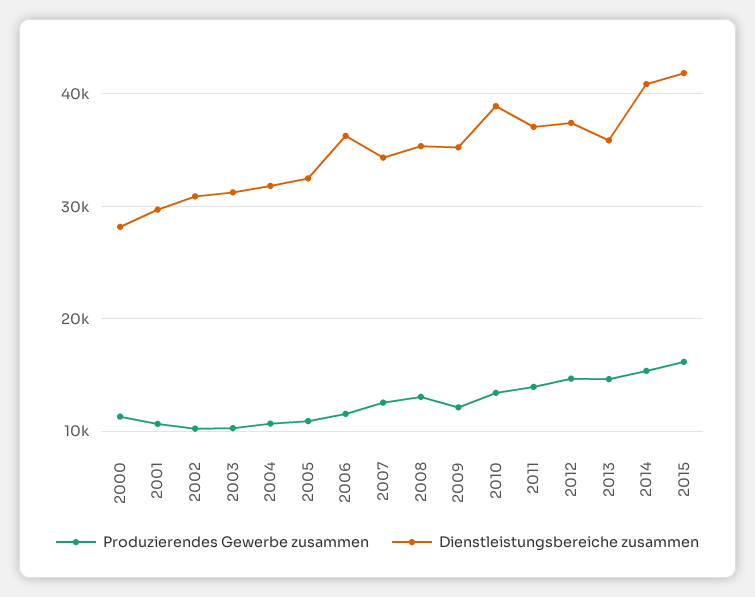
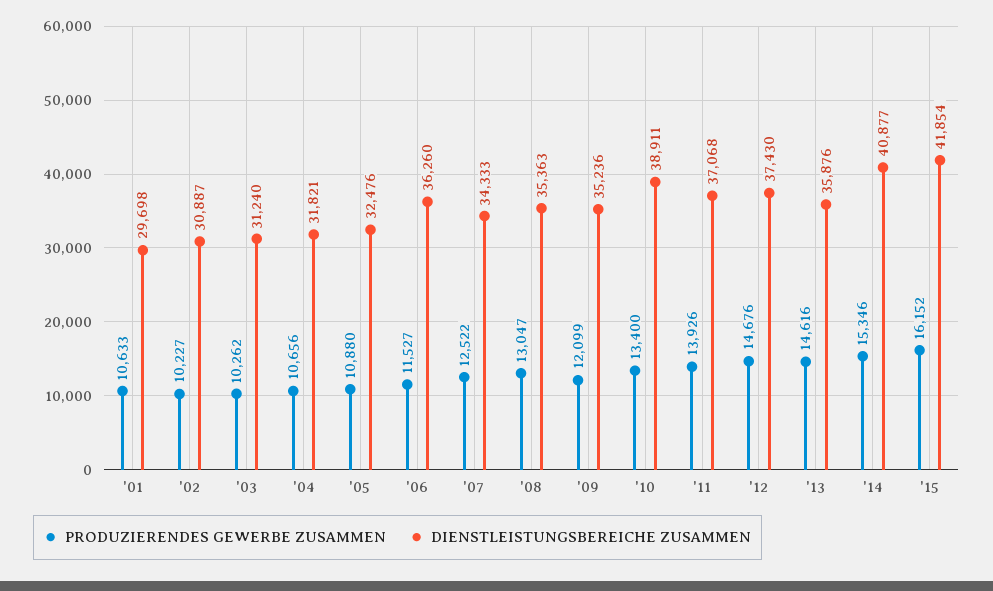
  {
    "Produzierendes Gewerbe zusammen": {
-     "2000": 11000,
      "2001": 10633,
      "2002": 10227,
      "2003": 10262,
      "2004": 10656,
      "2005": 10880,
      "2006": 11527,
      "2007": 12522,
      "2008": 13047,
      "2009": 12099,
      "2010": 13400,
      "2011": 13926,
      "2012": 14676,
      "2013": 14616,
      "2014": 15346,
      "2015": 16152
    },
    "Dienstleistungsbereiche zusammen": {
-     "2000": 28000,
      "2001": 29698,
      "2002": 30887,
      "2003": 31240,
      "2004": 31821,
      "2005": 32476,
      "2006": 36260,
      "2007": 34333,
      "2008": 35363,
      "2009": 35236,
      "2010": 38911,
      "2011": 37068,
      "2012": 37430,
      "2013": 35876,
      "2014": 40877,
      "2015": 41854
    }
  }

